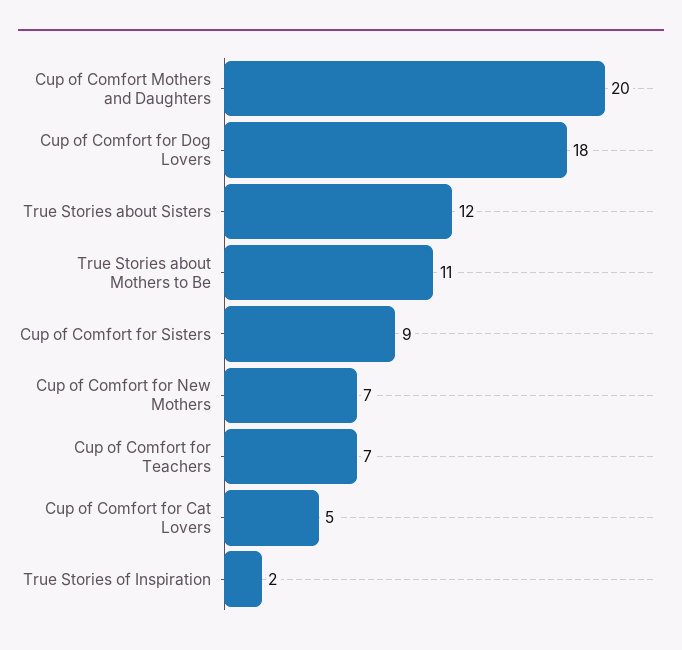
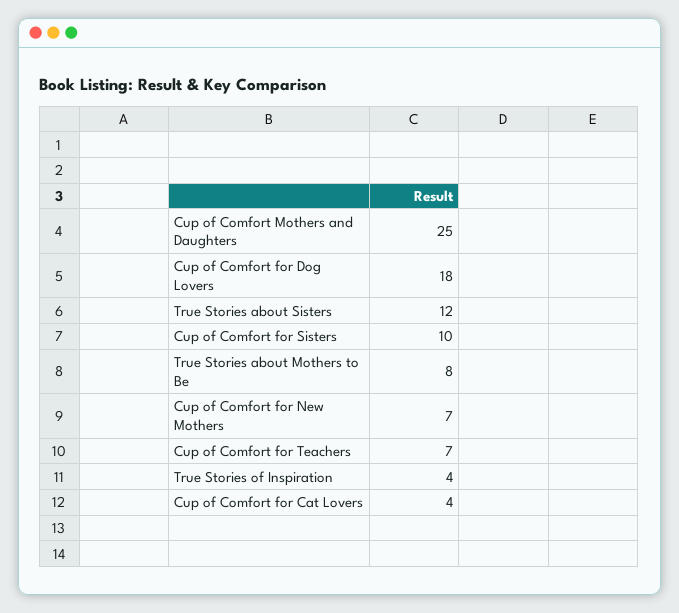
  {
-   "Cup of Comfort Mothers and Daughters": 20,
+   "Cup of Comfort Mothers and Daughters": 25,
    "Cup of Comfort for Dog Lovers": 18,
    "True Stories about Sisters": 12,
-   "True Stories about Mothers to Be": 11,
+   "True Stories about Mothers to Be": 8,
-   "Cup of Comfort for Sisters": 9,
+   "Cup of Comfort for Sisters": 10,
    "Cup of Comfort for New Mothers": 7,
    "Cup of Comfort for Teachers": 7,
-   "Cup of Comfort for Cat Lovers": 5,
+   "Cup of Comfort for Cat Lovers": 4,
-   "True Stories of Inspiration": 2
+   "True Stories of Inspiration": 4
  }

